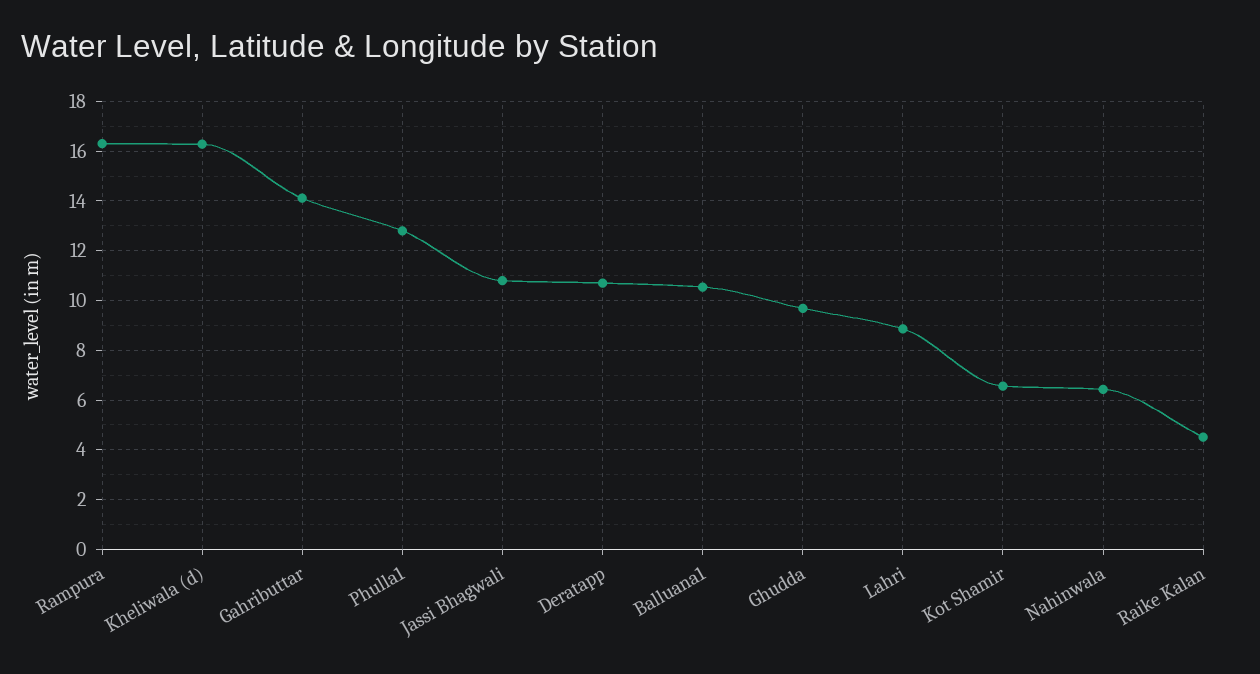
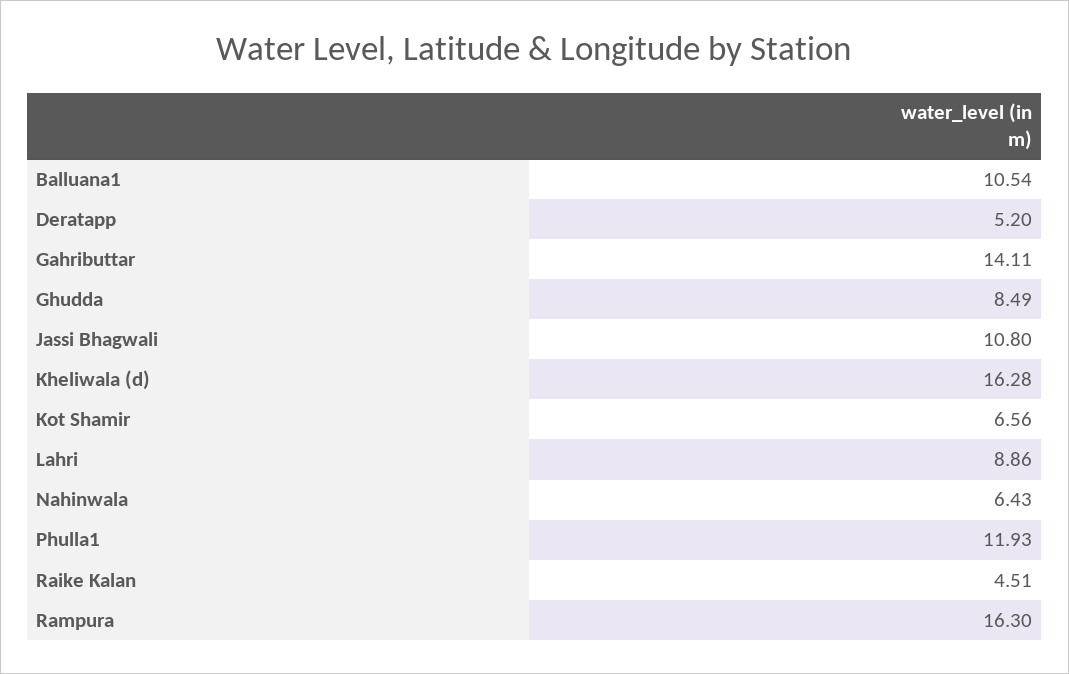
  {
    "Rampura": 16.3,
    "Kheliwala (d)": 16.28,
    "Gahributtar": 14.11,
-   "Phulla1": 12.75,
+   "Phulla1": 11.93,
    "Jassi Bhagwali": 10.8,
-   "Deratapp": 10.75,
+   "Deratapp": 5.2,
    "Balluana1": 10.54,
-   "Ghudda": 9.75,
+   "Ghudda": 8.49,
    "Lahri": 8.86,
    "Kot Shamir": 6.56,
    "Nahinwala": 6.43,
    "Raike Kalan": 4.51
  }

